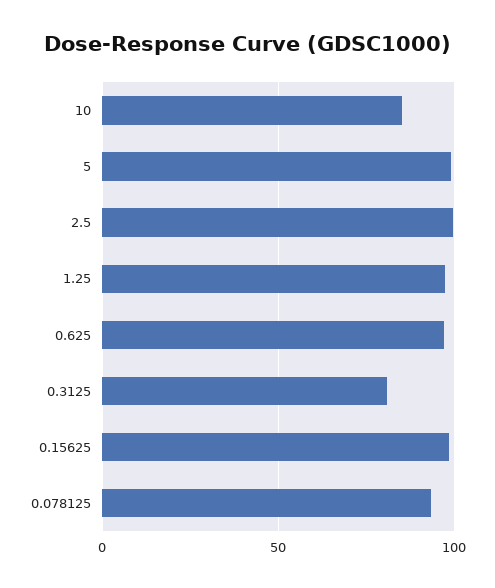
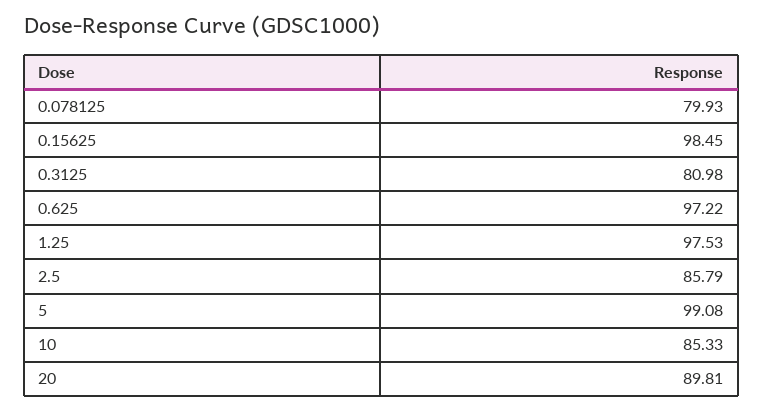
  {
    "10": 85.33,
    "5": 99.08,
-   "2.5": 100,
+   "2.5": 85.79,
    "1.25": 97.53,
    "0.625": 97.22,
    "0.3125": 80.98,
    "0.15625": 98.45,
-   "0.078125": 95
+   "0.078125": 79.93,
+   "20": 89.81
  }

